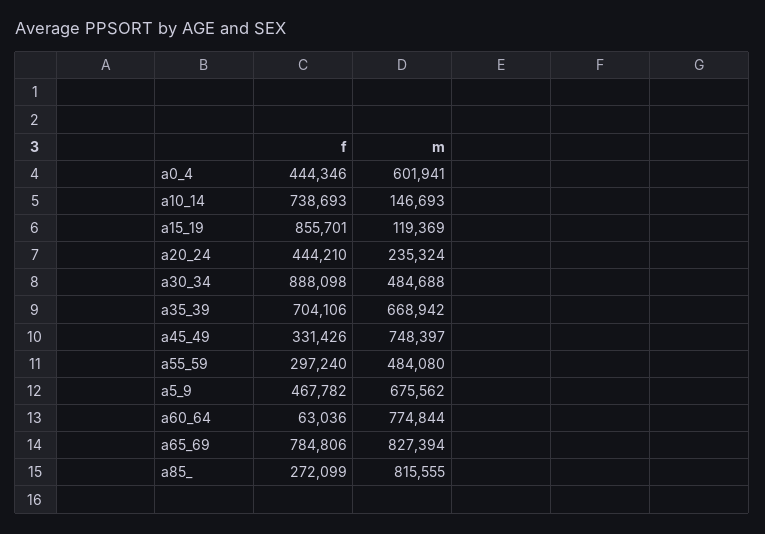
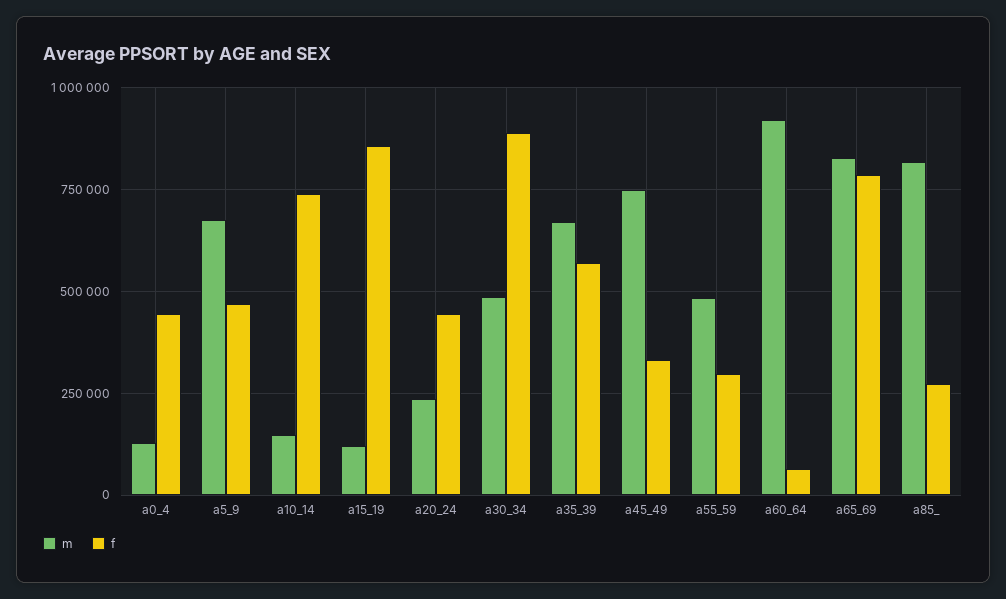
  {
    "f": {
      "a0_4": 444346,
      "a10_14": 738693,
      "a15_19": 855701,
      "a20_24": 444210,
      "a30_34": 888098,
-     "a35_39": 704106,
+     "a35_39": 575000,
      "a45_49": 331426,
      "a55_59": 297240,
      "a5_9": 467782,
      "a60_64": 63036,
      "a65_69": 784806,
      "a85_": 272099
    },
    "m": {
-     "a0_4": 601941,
+     "a0_4": 125000,
      "a10_14": 146693,
      "a15_19": 119369,
      "a20_24": 235324,
      "a30_34": 484688,
      "a35_39": 668942,
      "a45_49": 748397,
      "a55_59": 484080,
      "a5_9": 675562,
-     "a60_64": 774844,
+     "a60_64": 925000,
      "a65_69": 827394,
      "a85_": 815555
    }
  }

